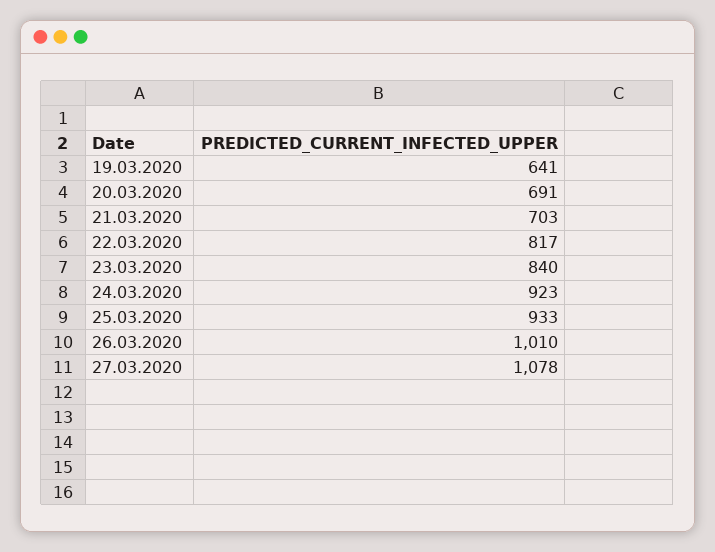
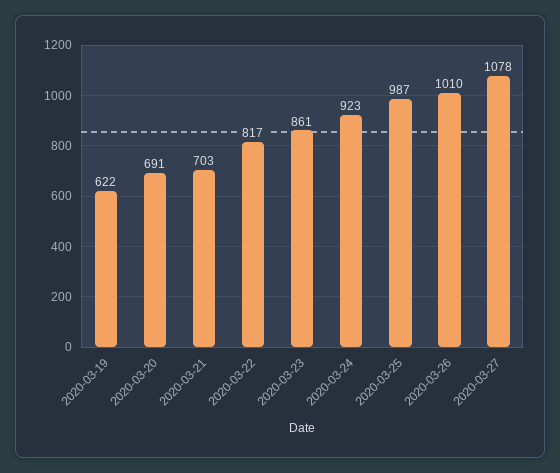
  {
-   "19.03.2020": 641,
+   "19.03.2020": 622,
    "20.03.2020": 691,
    "21.03.2020": 703,
    "22.03.2020": 817,
-   "23.03.2020": 840,
+   "23.03.2020": 861,
    "24.03.2020": 923,
-   "25.03.2020": 933,
+   "25.03.2020": 987,
    "26.03.2020": 1010,
    "27.03.2020": 1078
  }

